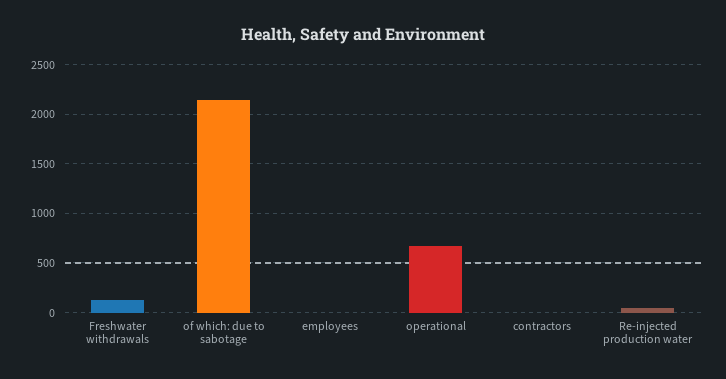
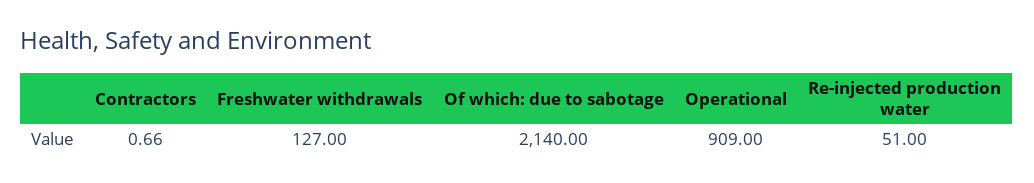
  {
    "Freshwater withdrawals": 127,
    "of which: due to sabotage": 2140,
-   "employees": 0,
-   "operational": 700,
+   "operational": 909,
    "contractors": 0.66,
    "Re-injected production water": 51
  }

